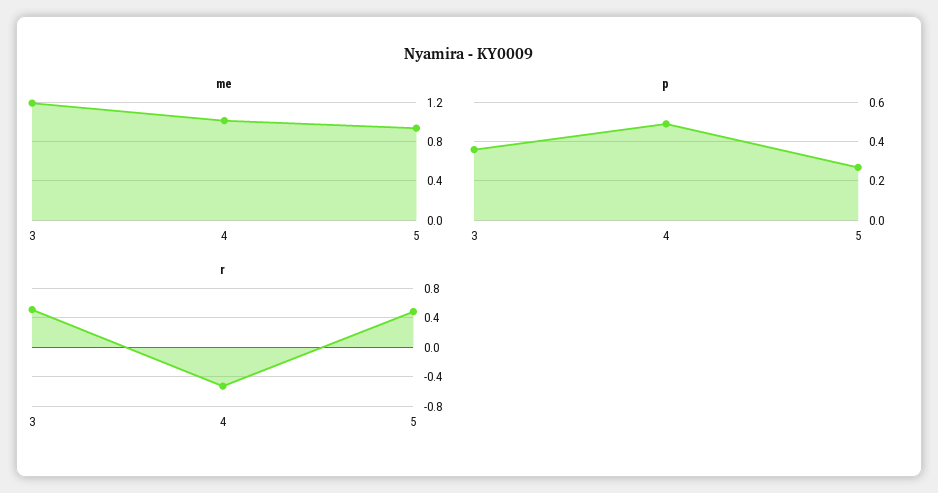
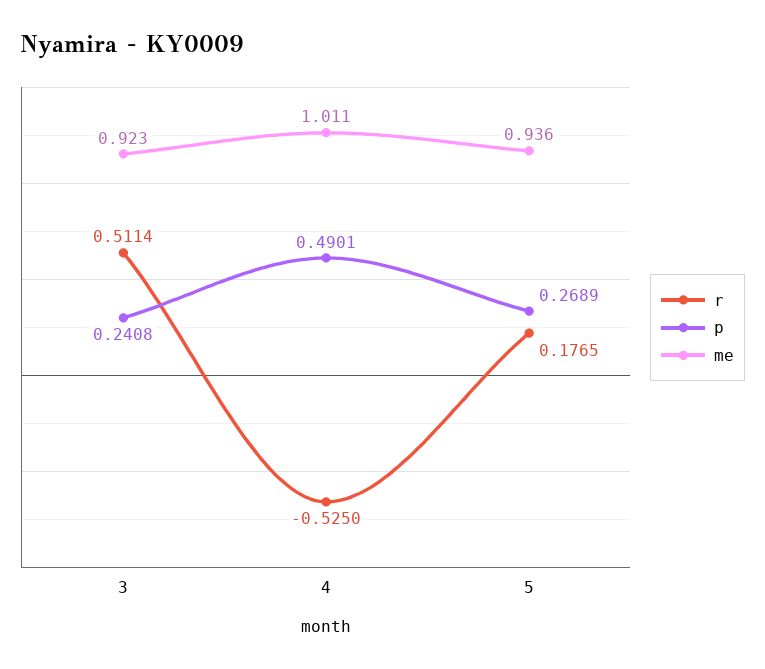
  {
    "me": {
-     "3": 1.2,
+     "3": 0.923,
      "4": 1.011,
      "5": 0.936
    },
    "p": {
-     "3": 0.35,
+     "3": 0.2408,
      "4": 0.4901,
      "5": 0.2689
    },
    "r": {
      "3": 0.5114,
      "4": -0.525,
-     "5": 0.5
+     "5": 0.1765
    }
  }

